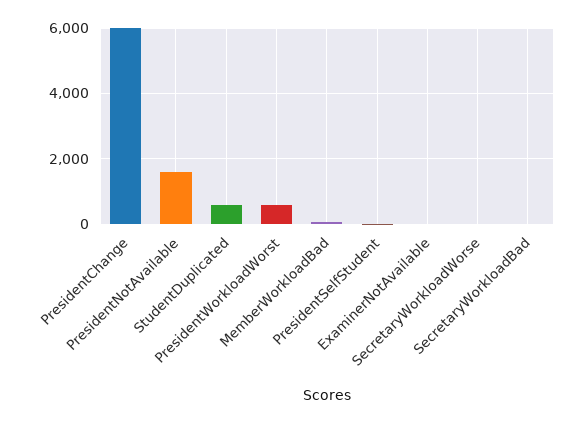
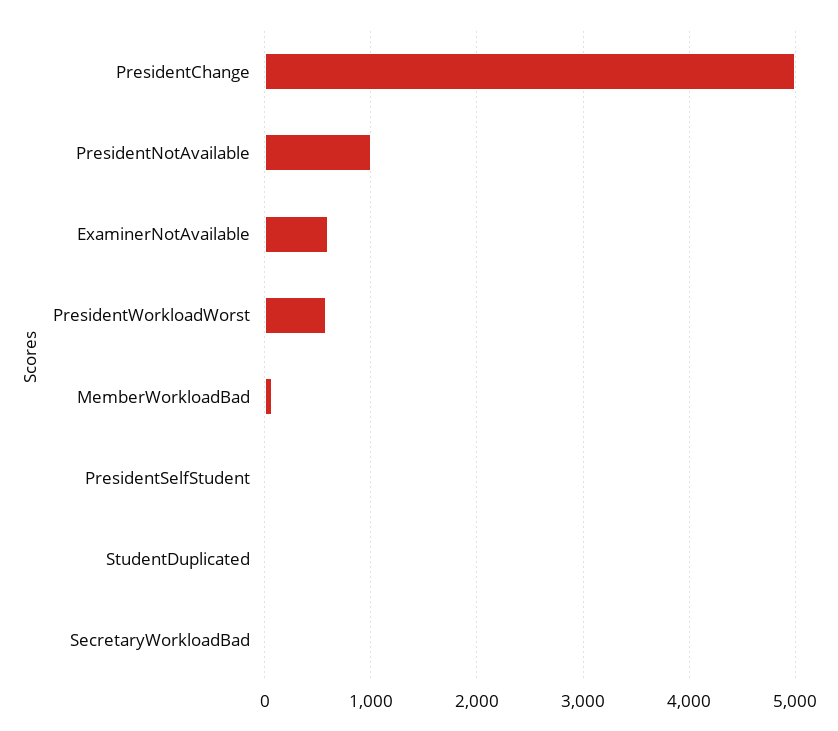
  {
-   "PresidentChange": 6000,
+   "PresidentChange": 5000,
-   "PresidentNotAvailable": 1600,
+   "PresidentNotAvailable": 1000,
-   "StudentDuplicated": 600,
+   "StudentDuplicated": 0,
    "PresidentWorkloadWorst": 600,
    "MemberWorkloadBad": 100,
    "PresidentSelfStudent": 0,
-   "ExaminerNotAvailable": 0,
+   "ExaminerNotAvailable": 600,
-   "SecretaryWorkloadWorse": 0,
    "SecretaryWorkloadBad": 0
  }

